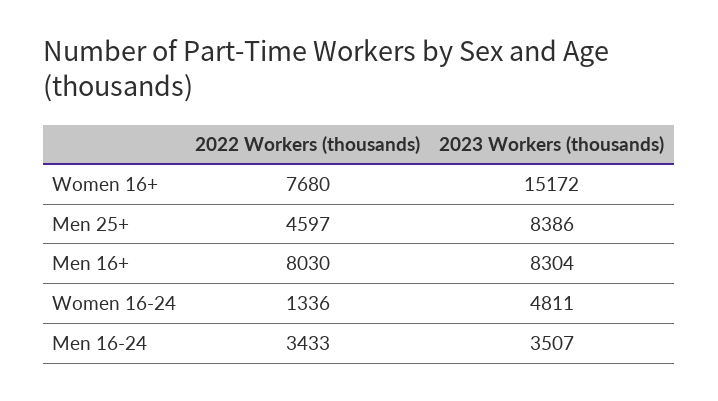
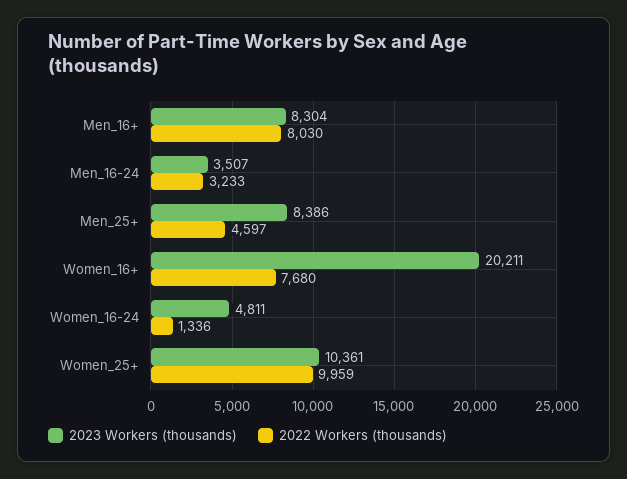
  {
    "2022 Workers (thousands)": {
      "Women 16+": 7680,
      "Men 25+": 4597,
      "Men 16+": 8030,
      "Women 16-24": 1336,
-     "Men 16-24": 3433
+     "Men 16-24": 3233,
+     "Women_25+": 9959
    },
    "2023 Workers (thousands)": {
-     "Women 16+": 15172,
+     "Women 16+": 20211,
      "Men 25+": 8386,
      "Men 16+": 8304,
      "Women 16-24": 4811,
-     "Men 16-24": 3507
+     "Men 16-24": 3507,
+     "Women_25+": 10361
    }
  }

